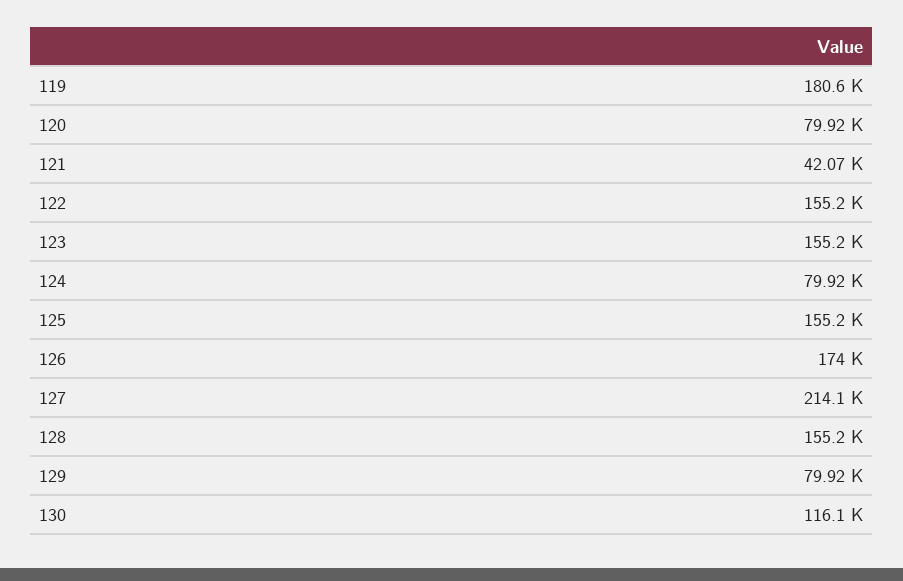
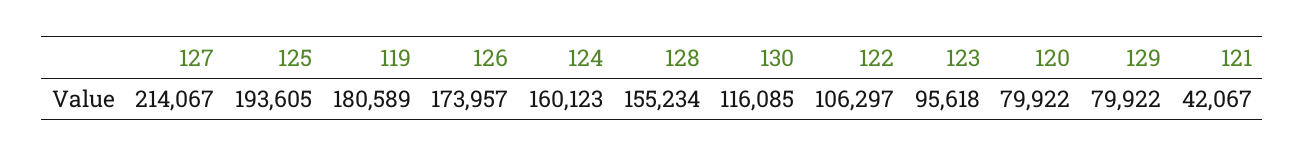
  {
    "119": 180589,
    "120": 79922,
    "121": 42067,
-   "122": 155200,
+   "122": 106297,
-   "123": 155200,
+   "123": 95618,
-   "124": 79920,
+   "124": 160123,
-   "125": 155200,
+   "125": 193605,
    "126": 173957,
    "127": 214067,
    "128": 155234,
    "129": 79922,
    "130": 116085
  }

